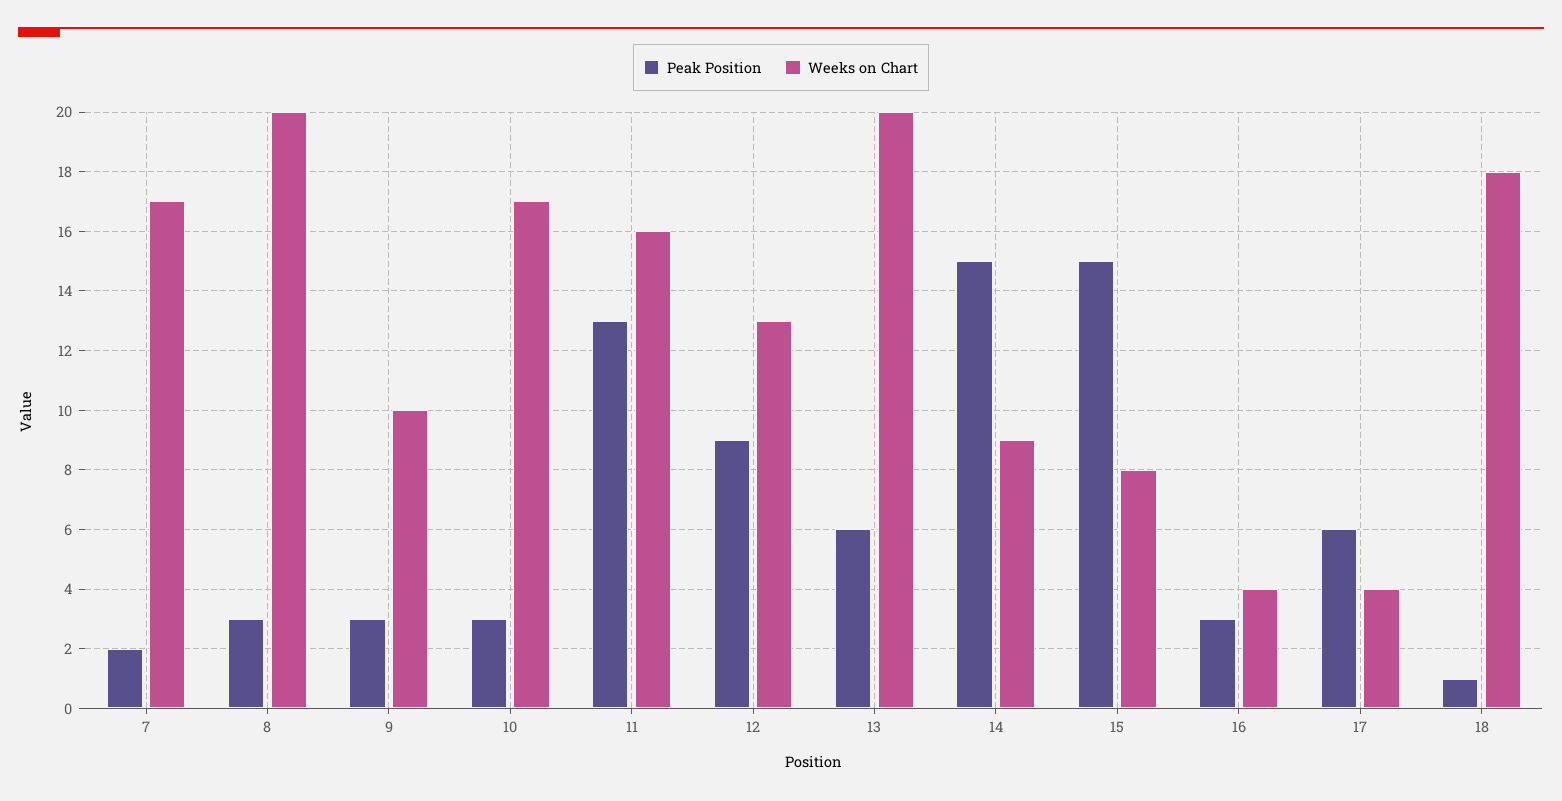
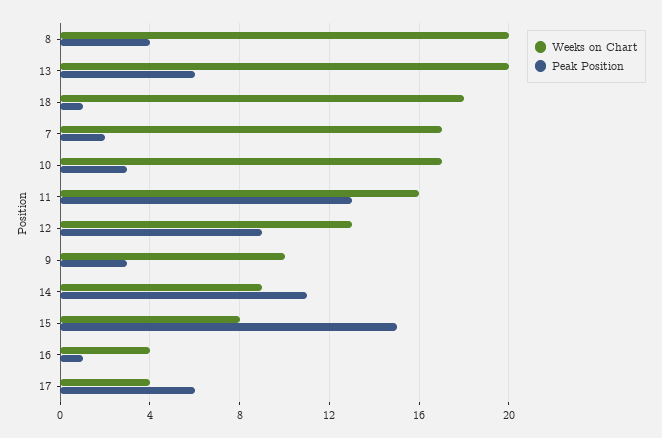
  {
    "Peak Position": {
      "7": 2,
-     "8": 3,
+     "8": 4,
      "9": 3,
      "10": 3,
      "11": 13,
      "12": 9,
      "13": 6,
-     "14": 15,
+     "14": 11,
      "15": 15,
-     "16": 3,
+     "16": 1,
      "17": 6,
      "18": 1
    },
    "Weeks on Chart": {
      "7": 17,
      "8": 20,
      "9": 10,
      "10": 17,
      "11": 16,
      "12": 13,
      "13": 20,
      "14": 9,
      "15": 8,
      "16": 4,
      "17": 4,
      "18": 18
    }
  }

